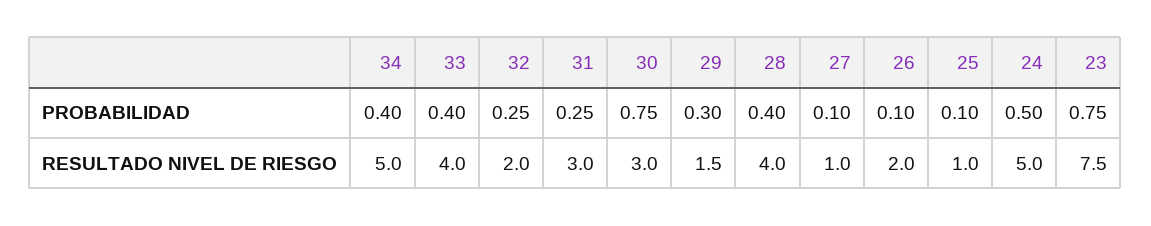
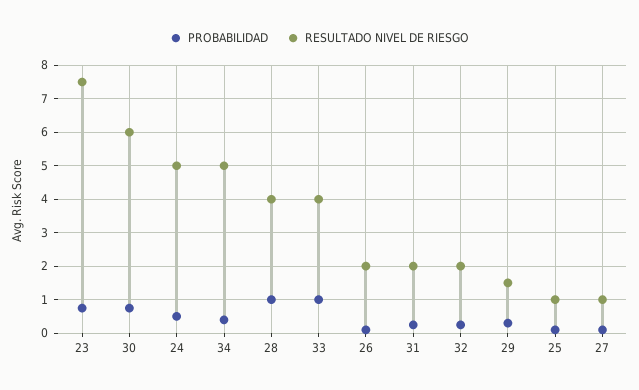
  {
    "PROBABILIDAD": {
      "34": 0.4,
-     "33": 0.4,
+     "33": 1,
      "32": 0.25,
      "31": 0.25,
      "30": 0.75,
      "29": 0.3,
-     "28": 0.4,
+     "28": 1,
      "27": 0.1,
      "26": 0.1,
      "25": 0.1,
      "24": 0.5,
      "23": 0.75
    },
    "RESULTADO NIVEL DE RIESGO": {
      "34": 5,
      "33": 4,
      "32": 2,
-     "31": 3,
+     "31": 2,
-     "30": 3,
+     "30": 6,
      "29": 1.5,
      "28": 4,
      "27": 1,
      "26": 2,
      "25": 1,
      "24": 5,
      "23": 7.5
    }
  }

